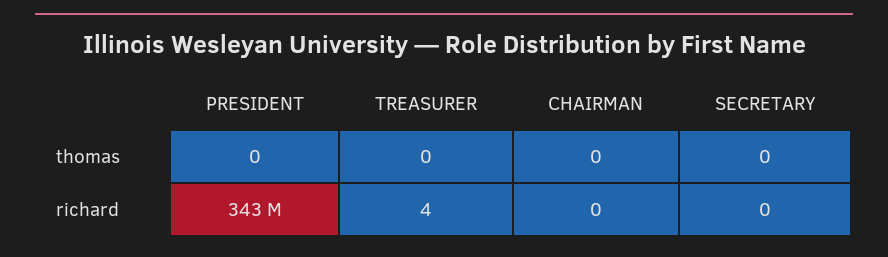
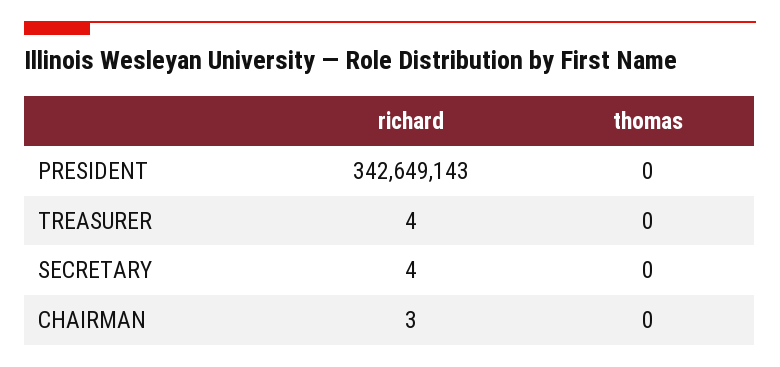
  {
    "PRESIDENT": {
      "thomas": 0,
      "richard": 342649143
    },
    "TREASURER": {
      "thomas": 0,
      "richard": 4
    },
    "CHAIRMAN": {
      "thomas": 0,
-     "richard": 0
+     "richard": 3
    },
    "SECRETARY": {
      "thomas": 0,
-     "richard": 0
+     "richard": 4
    }
  }

